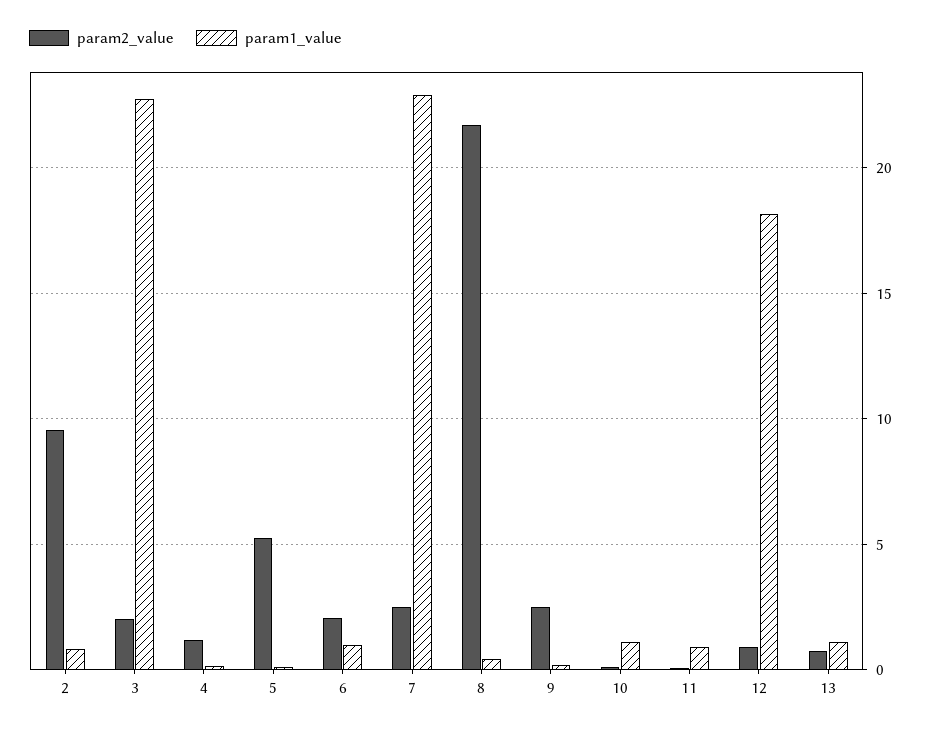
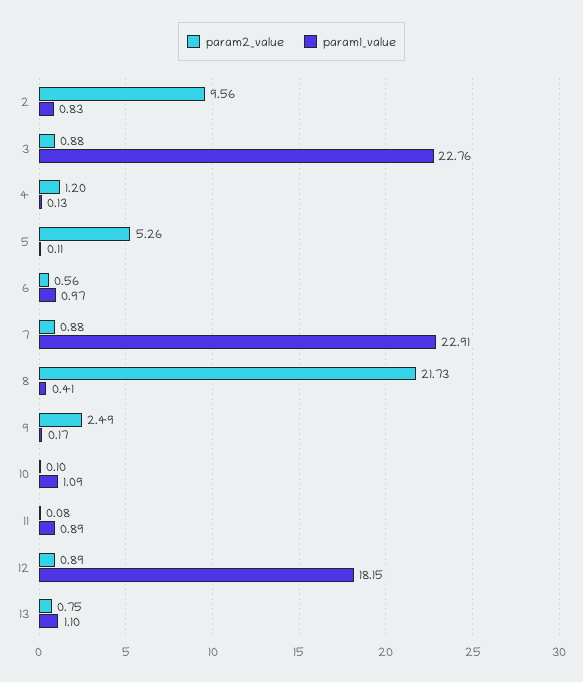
  {
    "param2_value": {
      "2": 9.56,
-     "3": 2,
+     "3": 0.88,
      "4": 1.2,
      "5": 5.26,
-     "6": 2,
+     "6": 0.56,
-     "7": 2.5,
+     "7": 0.88,
      "8": 21.73,
      "9": 2.49,
      "10": 0.1,
      "11": 0.08,
      "12": 0.89,
      "13": 0.75
    },
    "param1_value": {
      "2": 0.83,
      "3": 22.76,
      "4": 0.13,
      "5": 0.11,
      "6": 0.97,
      "7": 22.91,
      "8": 0.41,
      "9": 0.17,
      "10": 1.09,
      "11": 0.89,
      "12": 18.15,
      "13": 1.1
    }
  }

